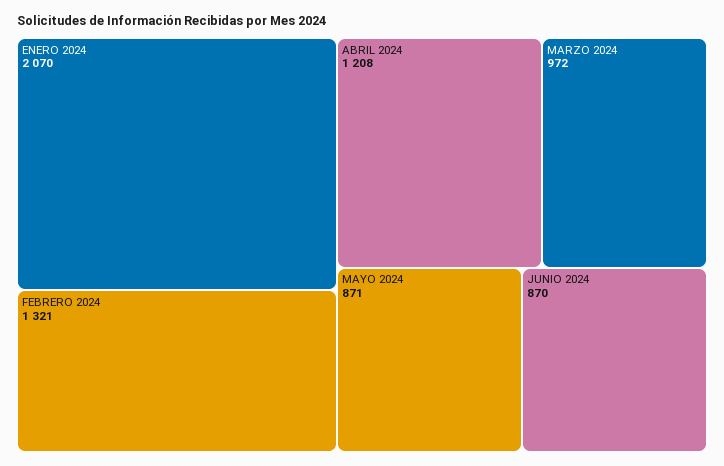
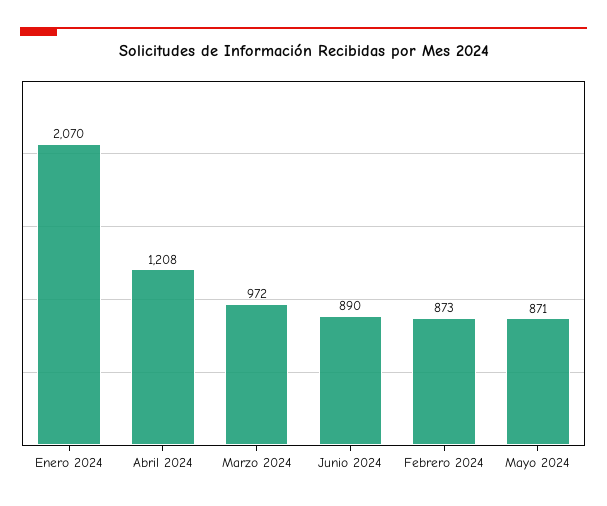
  {
    "ENERO 2024": 2070,
-   "FEBRERO 2024": 1321,
+   "FEBRERO 2024": 873,
    "ABRIL 2024": 1208,
    "MARZO 2024": 972,
    "MAYO 2024": 871,
-   "JUNIO 2024": 870
+   "JUNIO 2024": 890
  }

